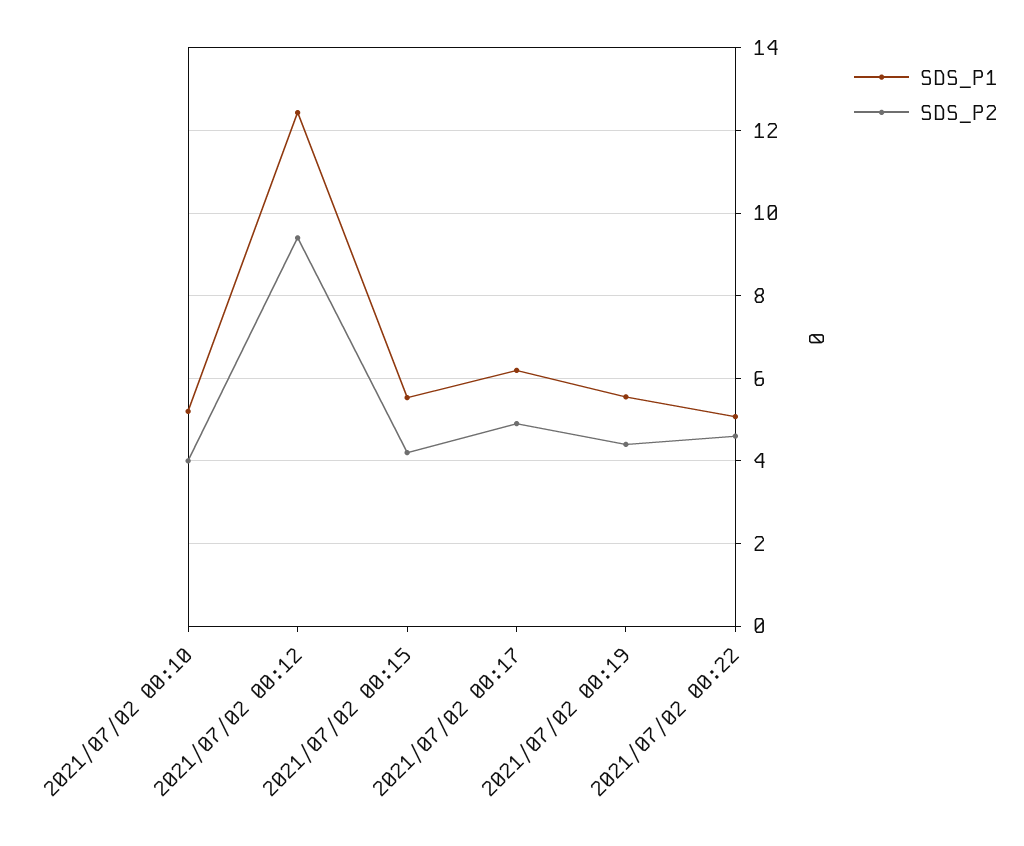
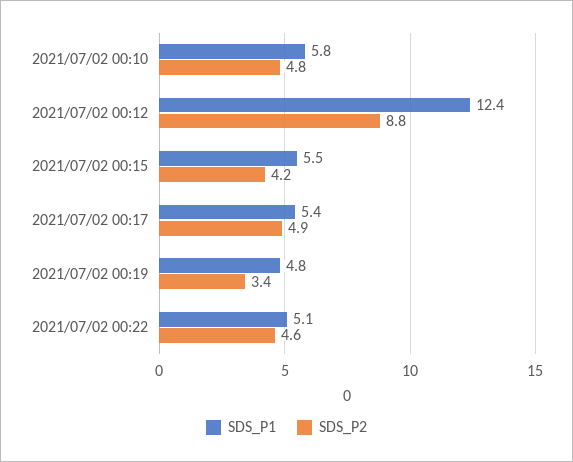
  {
    "SDS_P1": {
-     "2021/07/02 00:10": 5.2,
+     "2021/07/02 00:10": 5.8,
      "2021/07/02 00:12": 12.4,
      "2021/07/02 00:15": 5.5,
-     "2021/07/02 00:17": 6.2,
+     "2021/07/02 00:17": 5.4,
-     "2021/07/02 00:19": 5.6,
+     "2021/07/02 00:19": 4.8,
      "2021/07/02 00:22": 5.1
    },
    "SDS_P2": {
-     "2021/07/02 00:10": 4,
+     "2021/07/02 00:10": 4.8,
-     "2021/07/02 00:12": 9.4,
+     "2021/07/02 00:12": 8.8,
      "2021/07/02 00:15": 4.2,
      "2021/07/02 00:17": 4.9,
-     "2021/07/02 00:19": 4.4,
+     "2021/07/02 00:19": 3.4,
      "2021/07/02 00:22": 4.6
    }
  }

